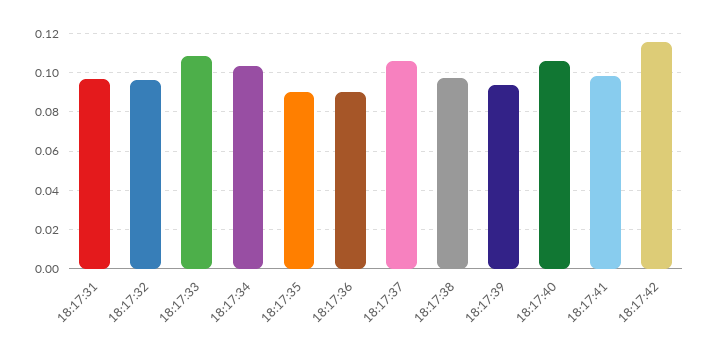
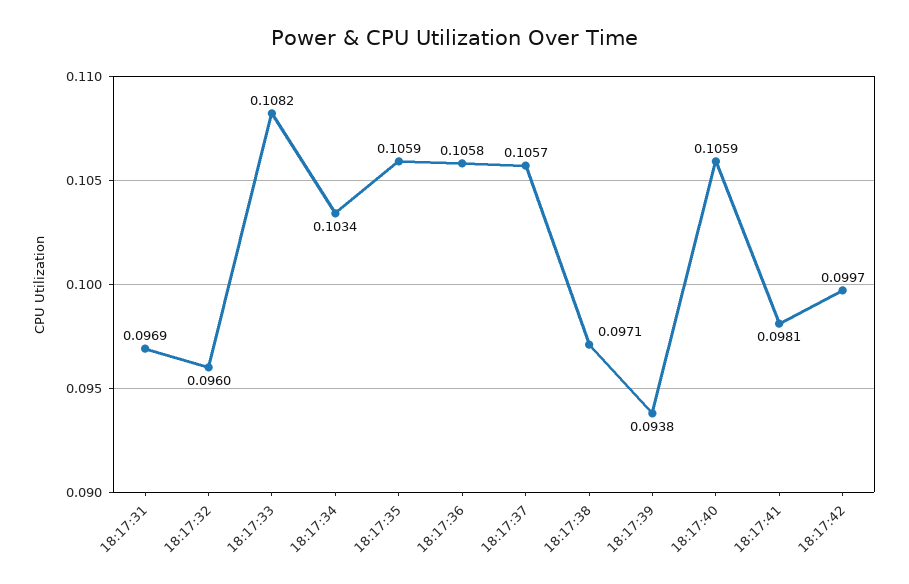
  {
    "18:17:31": 0.0969,
    "18:17:32": 0.096,
    "18:17:33": 0.1082,
    "18:17:34": 0.1034,
-   "18:17:35": 0.09,
+   "18:17:35": 0.1059,
-   "18:17:36": 0.09,
+   "18:17:36": 0.1058,
    "18:17:37": 0.1057,
    "18:17:38": 0.0971,
    "18:17:39": 0.0938,
    "18:17:40": 0.1059,
    "18:17:41": 0.0981,
-   "18:17:42": 0.115
+   "18:17:42": 0.0997
  }

